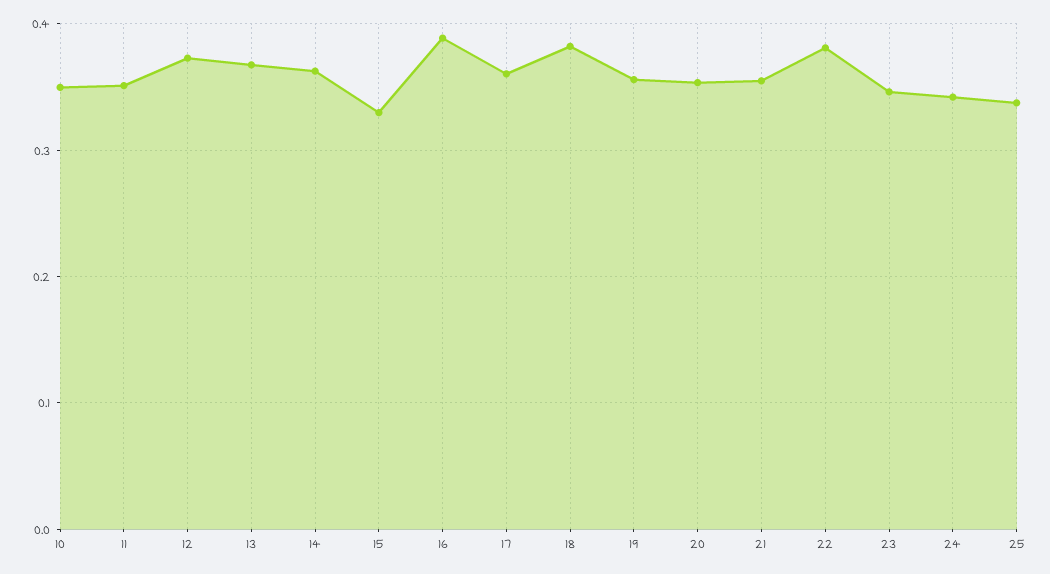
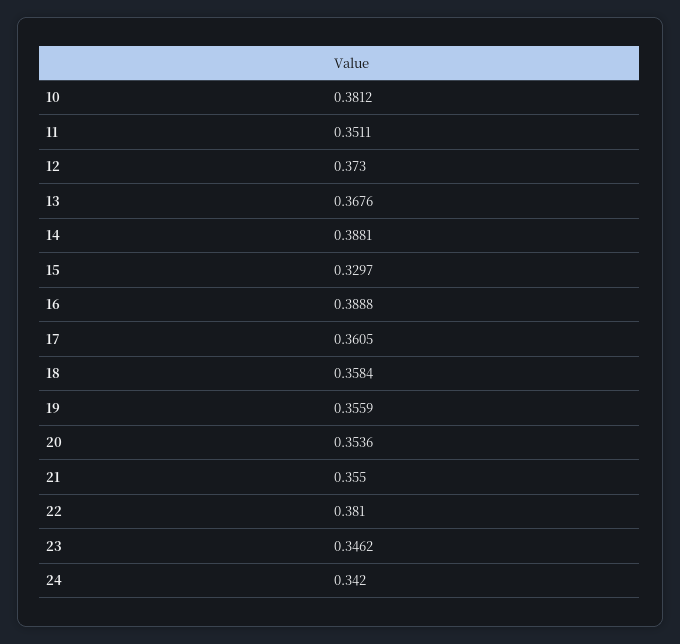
  {
-   "10": 0.35,
+   "10": 0.3812,
    "11": 0.3511,
    "12": 0.373,
    "13": 0.3676,
-   "14": 0.36,
+   "14": 0.3881,
    "15": 0.3297,
    "16": 0.3888,
    "17": 0.3605,
-   "18": 0.38,
+   "18": 0.3584,
    "19": 0.3559,
    "20": 0.3536,
    "21": 0.355,
    "22": 0.381,
    "23": 0.3462,
-   "24": 0.342,
+   "24": 0.342
-   "25": 0.34
  }

